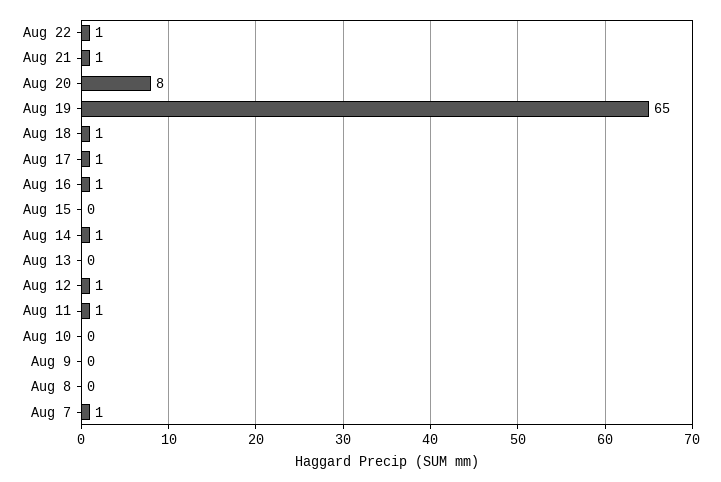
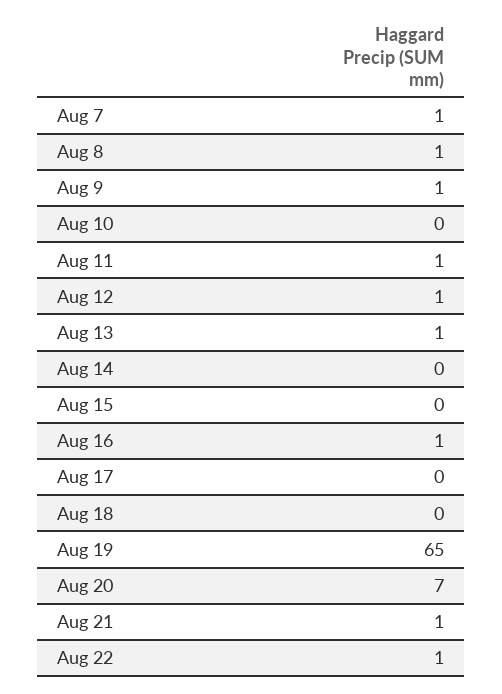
  {
    "Aug 22": 1,
    "Aug 21": 1,
-   "Aug 20": 8,
+   "Aug 20": 7,
    "Aug 19": 65,
-   "Aug 18": 1,
+   "Aug 18": 0,
-   "Aug 17": 1,
+   "Aug 17": 0,
    "Aug 16": 1,
    "Aug 15": 0,
-   "Aug 14": 1,
+   "Aug 14": 0,
-   "Aug 13": 0,
+   "Aug 13": 1,
    "Aug 12": 1,
    "Aug 11": 1,
    "Aug 10": 0,
-   "Aug 9": 0,
+   "Aug 9": 1,
-   "Aug 8": 0,
+   "Aug 8": 1,
    "Aug 7": 1
  }

